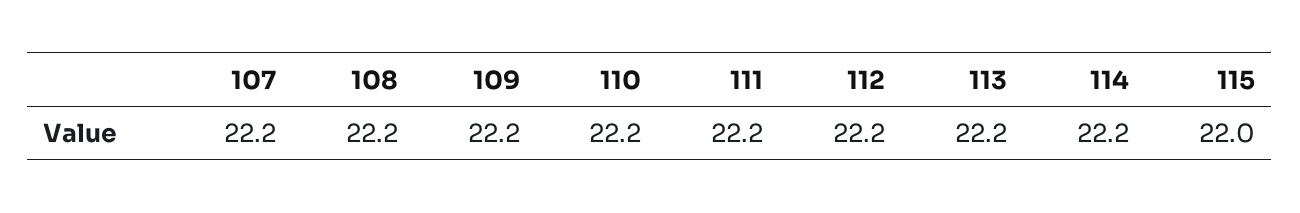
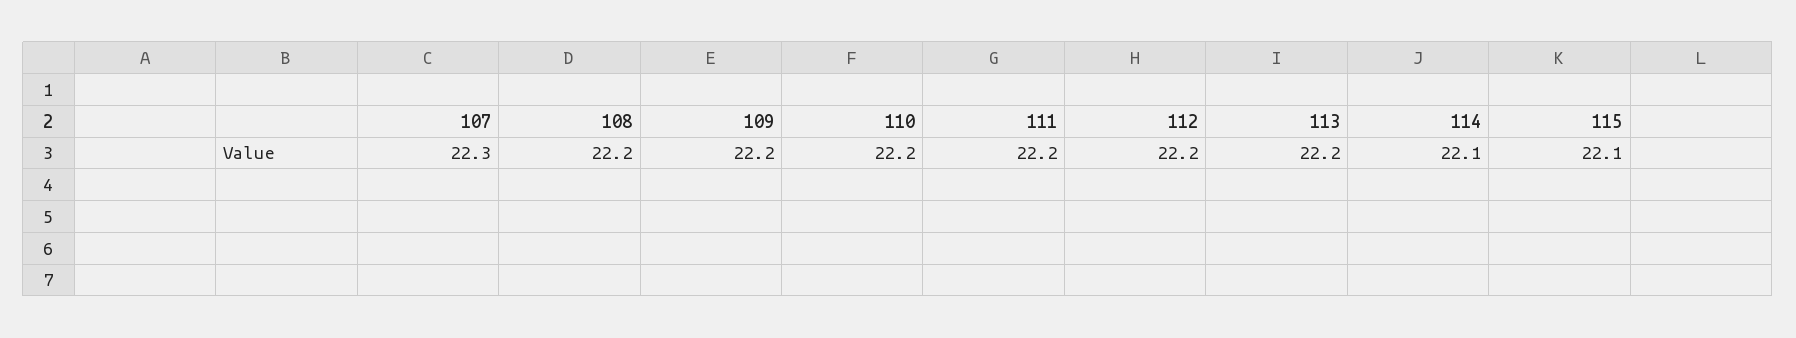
  {
-   "107": 22.2,
+   "107": 22.3,
    "108": 22.2,
    "109": 22.2,
    "110": 22.2,
    "111": 22.2,
    "112": 22.2,
    "113": 22.2,
-   "114": 22.2,
+   "114": 22.1,
-   "115": 22
+   "115": 22.1
  }

